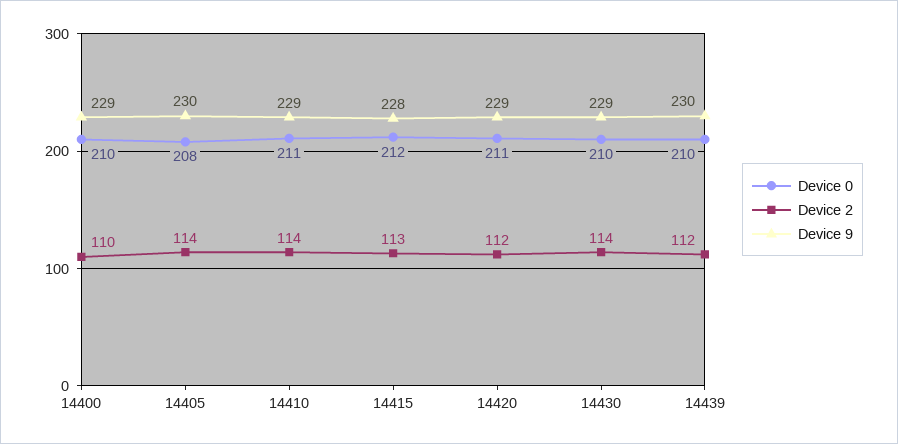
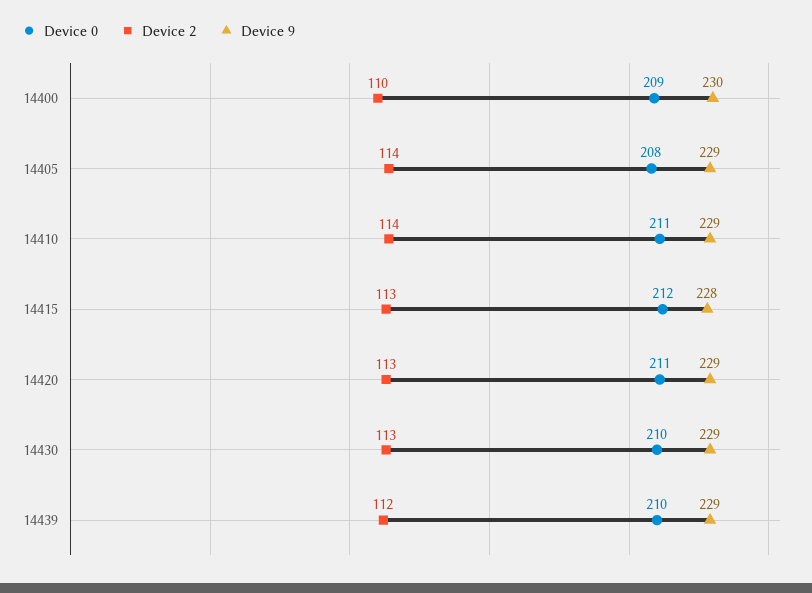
  {
    "Device 0": {
-     "14400": 210,
+     "14400": 209,
      "14405": 208,
      "14410": 211,
      "14415": 212,
      "14420": 211,
      "14430": 210,
      "14439": 210
    },
    "Device 2": {
      "14400": 110,
      "14405": 114,
      "14410": 114,
      "14415": 113,
-     "14420": 112,
+     "14420": 113,
-     "14430": 114,
+     "14430": 113,
      "14439": 112
    },
    "Device 9": {
-     "14400": 229,
+     "14400": 230,
-     "14405": 230,
+     "14405": 229,
      "14410": 229,
      "14415": 228,
      "14420": 229,
      "14430": 229,
-     "14439": 230
+     "14439": 229
    }
  }

